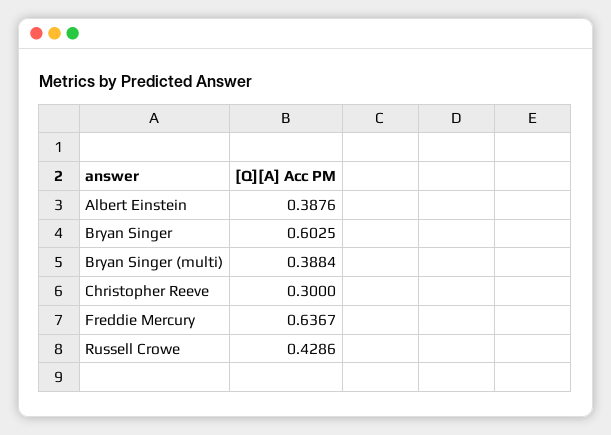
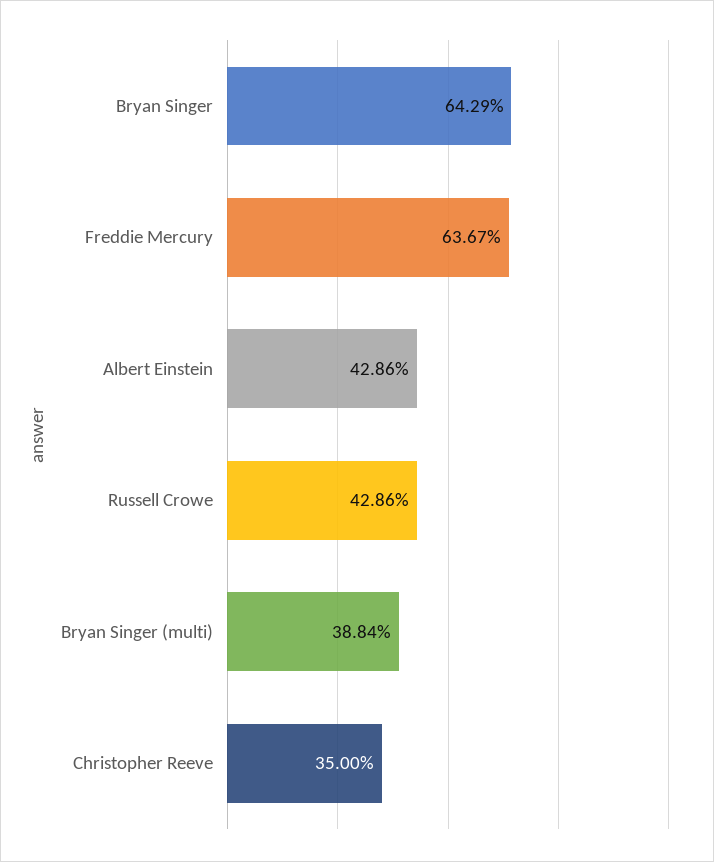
  {
-   "Albert Einstein": 0.3876,
+   "Albert Einstein": 0.4286,
-   "Bryan Singer": 0.6025,
+   "Bryan Singer": 0.6429,
    "Bryan Singer (multi)": 0.3884,
-   "Christopher Reeve": 0.3,
+   "Christopher Reeve": 0.35,
    "Freddie Mercury": 0.6367,
    "Russell Crowe": 0.4286
  }

